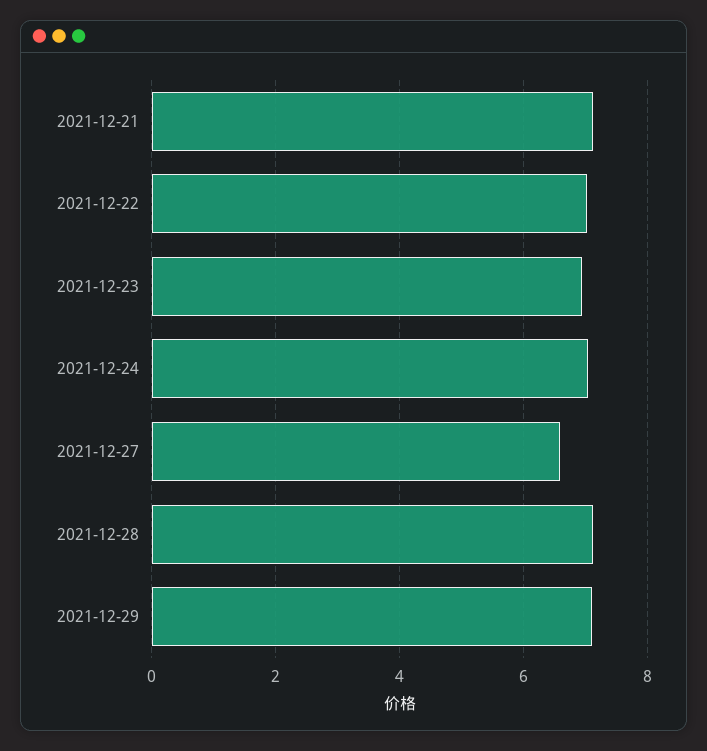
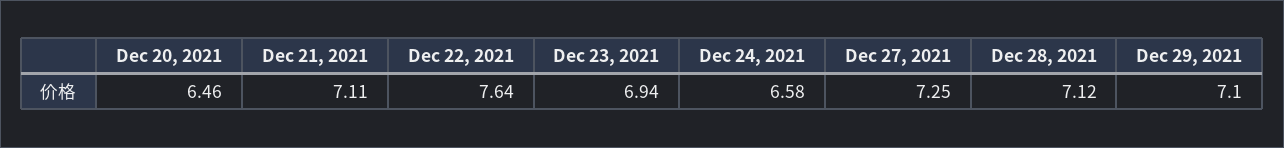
  {
    "2021-12-21": 7.11,
-   "2021-12-22": 7,
+   "2021-12-22": 7.64,
    "2021-12-23": 6.94,
-   "2021-12-24": 7,
+   "2021-12-24": 6.58,
-   "2021-12-27": 6.6,
+   "2021-12-27": 7.25,
    "2021-12-28": 7.12,
-   "2021-12-29": 7.1
+   "2021-12-29": 7.1,
+   "Dec 20, 2021": 6.46
  }

